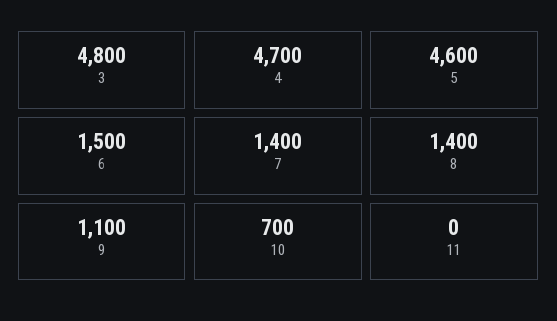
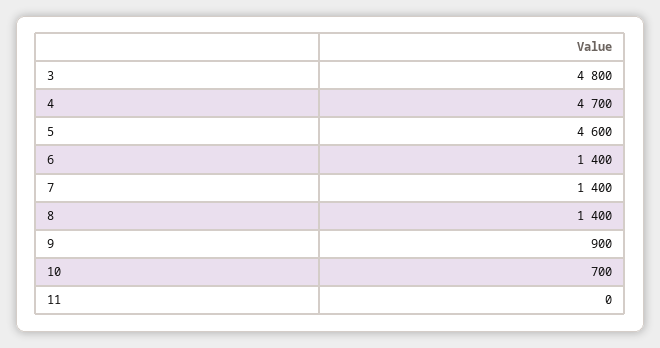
  {
    "3": 4800,
    "4": 4700,
    "5": 4600,
-   "6": 1500,
+   "6": 1400,
    "7": 1400,
    "8": 1400,
-   "9": 1100,
+   "9": 900,
    "10": 700,
    "11": 0
  }

